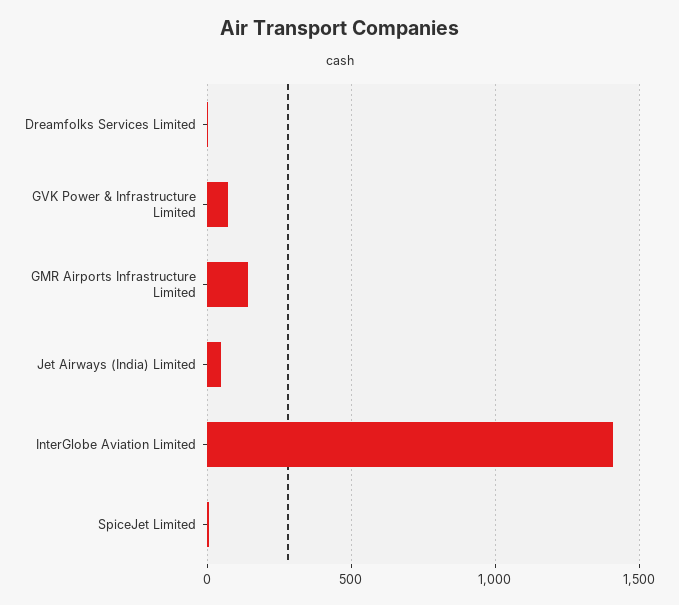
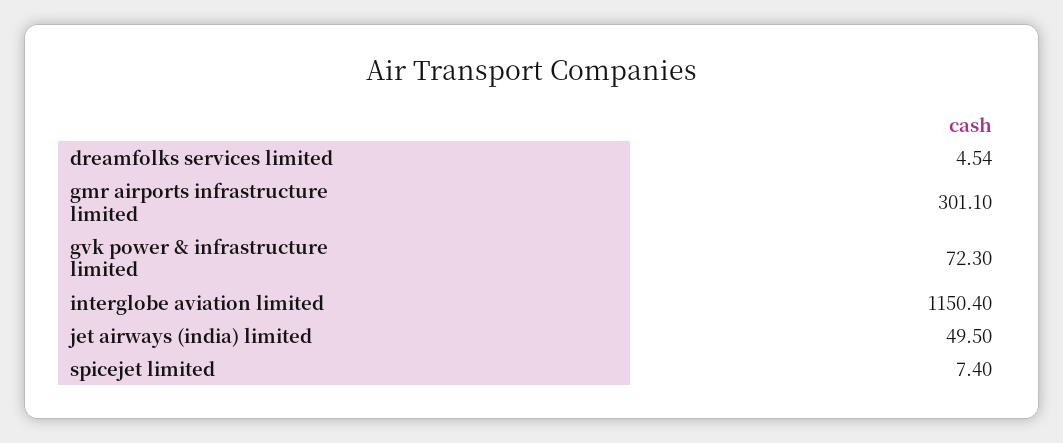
  {
    "Dreamfolks Services Limited": 4.54,
    "GVK Power & Infrastructure Limited": 72.3,
-   "GMR Airports Infrastructure Limited": 150,
+   "GMR Airports Infrastructure Limited": 301.1,
    "Jet Airways (India) Limited": 49.5,
-   "InterGlobe Aviation Limited": 1400,
+   "InterGlobe Aviation Limited": 1150.4,
    "SpiceJet Limited": 7.4
  }

